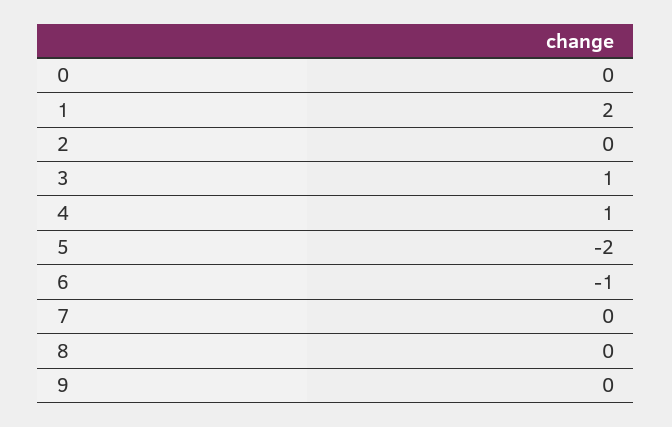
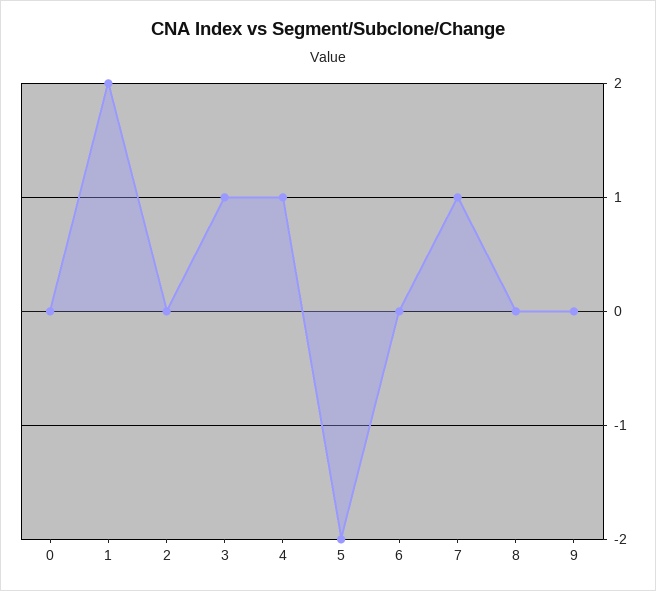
  {
    "0": 0,
    "1": 2,
    "2": 0,
    "3": 1,
    "4": 1,
    "5": -2,
-   "6": -1,
+   "6": 0,
-   "7": 0,
+   "7": 1,
    "8": 0,
    "9": 0
  }

